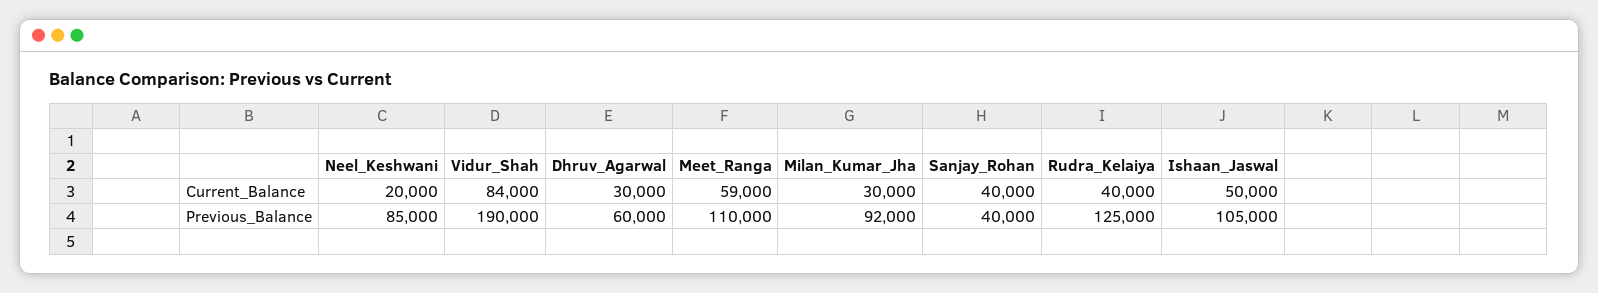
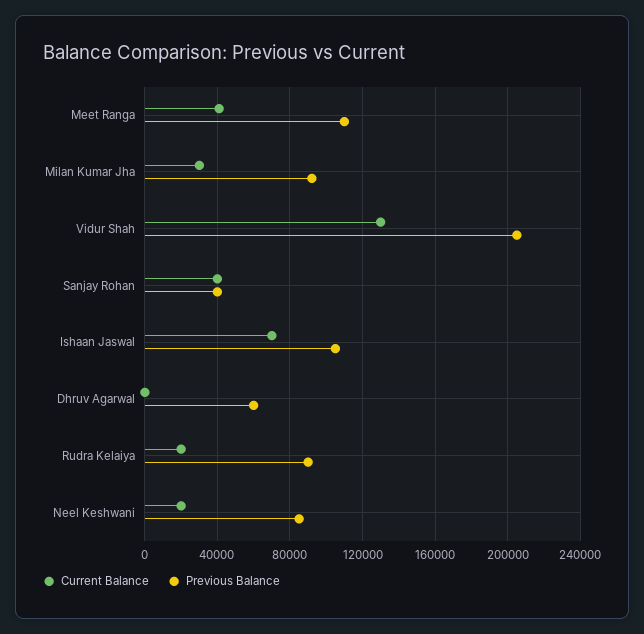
  {
    "Current_Balance": {
      "Neel_Keshwani": 20000,
-     "Vidur_Shah": 84000,
+     "Vidur_Shah": 130000,
-     "Dhruv_Agarwal": 30000,
+     "Dhruv_Agarwal": 0,
-     "Meet_Ranga": 59000,
+     "Meet_Ranga": 40000,
      "Milan_Kumar_Jha": 30000,
      "Sanjay_Rohan": 40000,
-     "Rudra_Kelaiya": 40000,
+     "Rudra_Kelaiya": 20000,
-     "Ishaan_Jaswal": 50000
+     "Ishaan_Jaswal": 70000
    },
    "Previous_Balance": {
      "Neel_Keshwani": 85000,
-     "Vidur_Shah": 190000,
+     "Vidur_Shah": 205000,
      "Dhruv_Agarwal": 60000,
      "Meet_Ranga": 110000,
      "Milan_Kumar_Jha": 92000,
      "Sanjay_Rohan": 40000,
-     "Rudra_Kelaiya": 125000,
+     "Rudra_Kelaiya": 90000,
      "Ishaan_Jaswal": 105000
    }
  }

